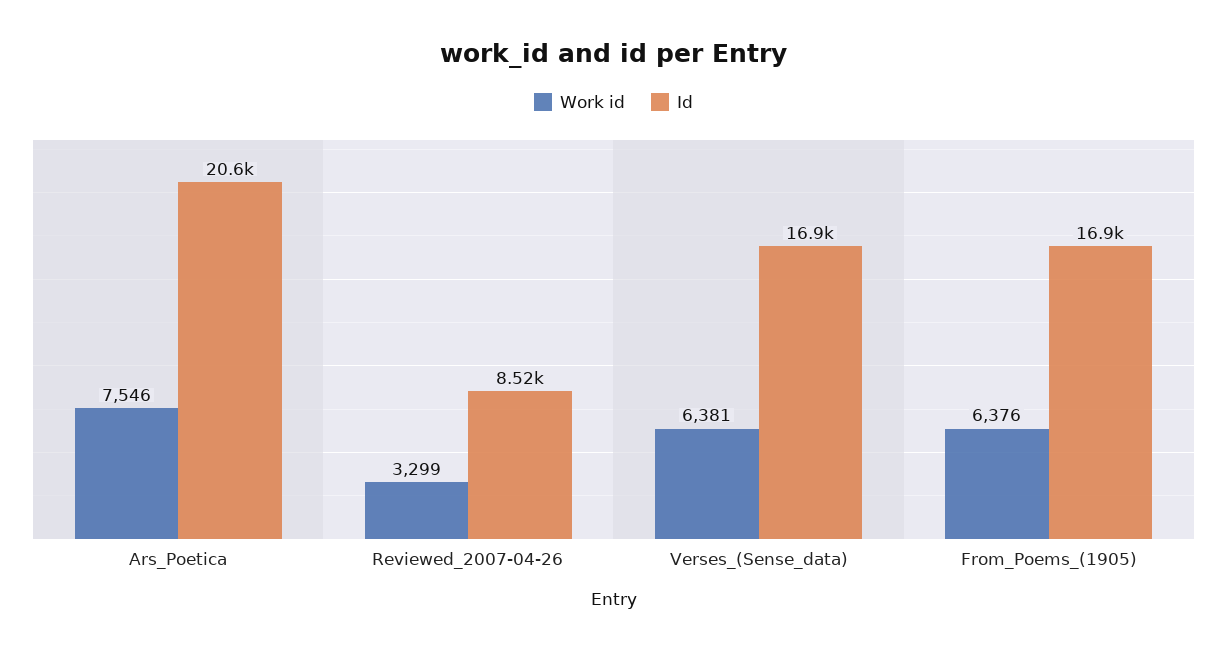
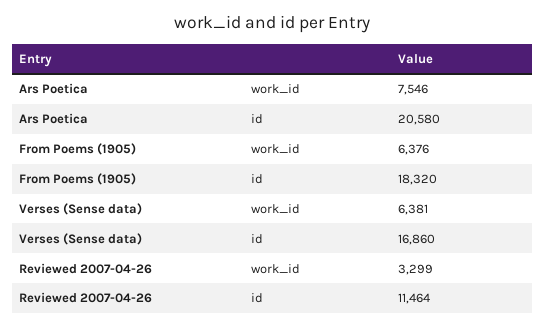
  {
    "Work id": {
      "Ars_Poetica": 7546,
      "Reviewed_2007-04-26": 3299,
      "Verses_(Sense_data)": 6381,
      "From_Poems_(1905)": 6376
    },
    "Id": {
      "Ars_Poetica": 20580,
-     "Reviewed_2007-04-26": 8520,
+     "Reviewed_2007-04-26": 11464,
      "Verses_(Sense_data)": 16860,
-     "From_Poems_(1905)": 16900
+     "From_Poems_(1905)": 18320
    }
  }

